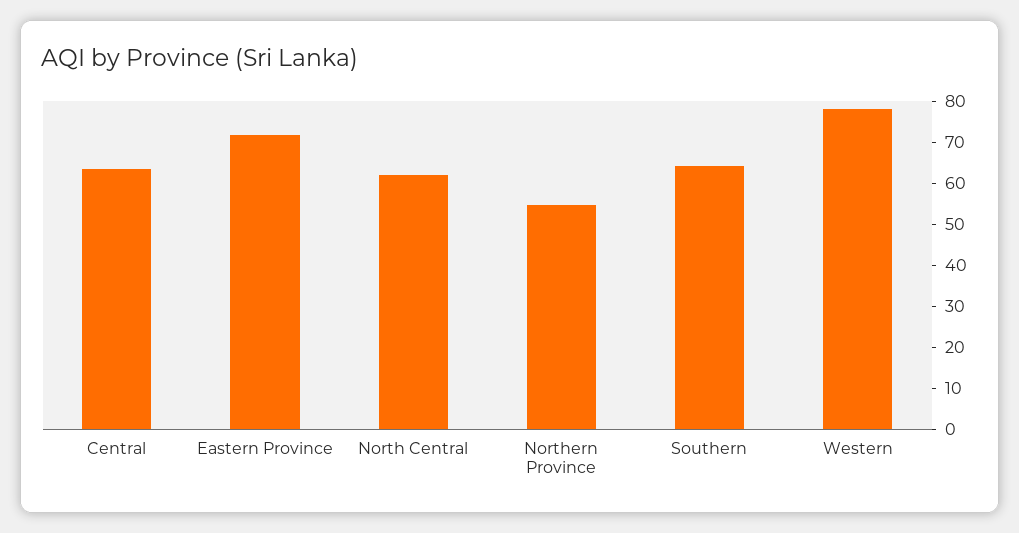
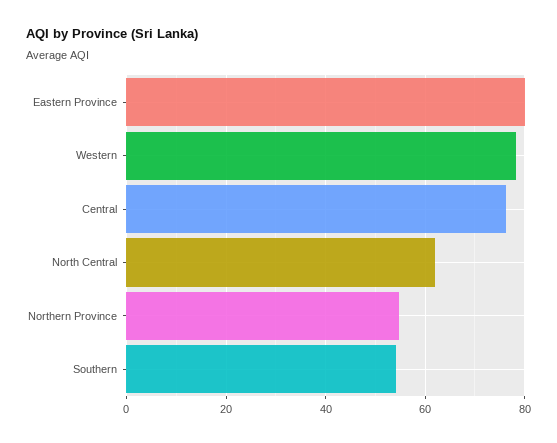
  {
-   "Central": 64,
+   "Central": 76,
-   "Eastern Province": 72,
+   "Eastern Province": 80,
    "North Central": 62,
    "Northern Province": 54,
-   "Southern": 64,
+   "Southern": 54,
    "Western": 78
  }

